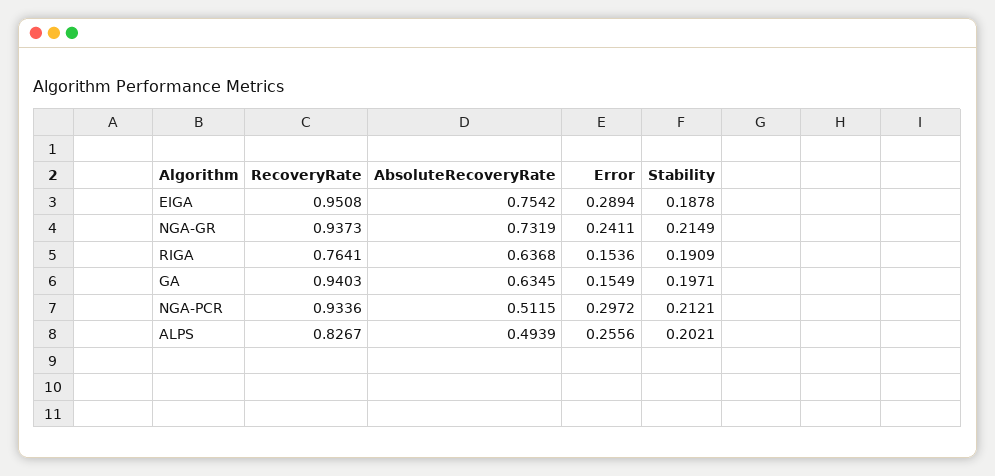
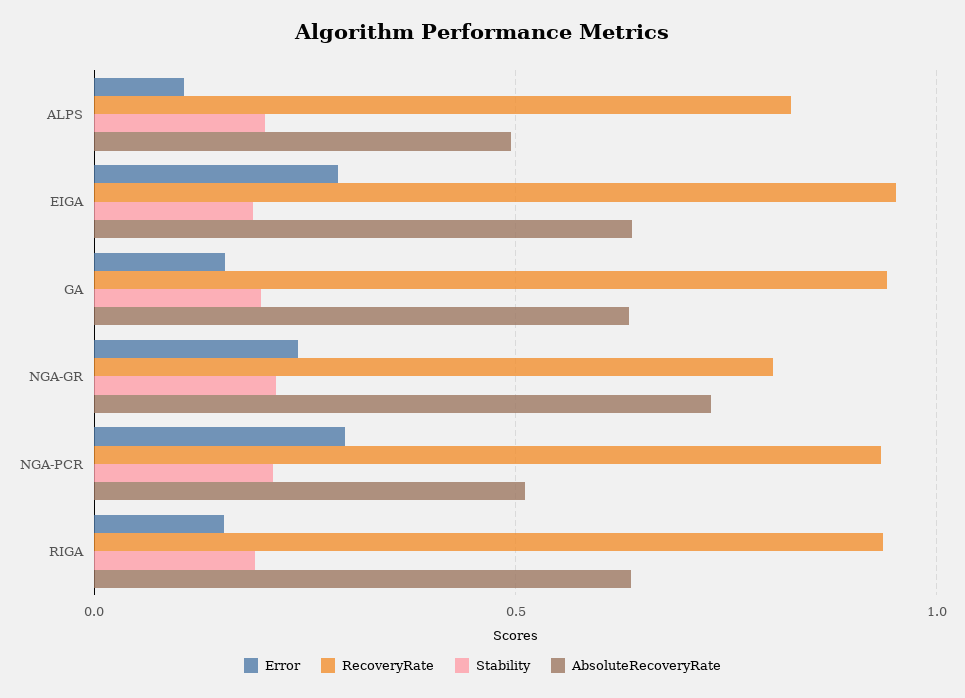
  {
    "RecoveryRate": {
      "EIGA": 0.9508,
-     "NGA-GR": 0.9373,
+     "NGA-GR": 0.8,
-     "RIGA": 0.7641,
+     "RIGA": 0.95,
      "GA": 0.9403,
      "NGA-PCR": 0.9336,
      "ALPS": 0.8267
    },
    "AbsoluteRecoveryRate": {
-     "EIGA": 0.7542,
+     "EIGA": 0.65,
      "NGA-GR": 0.7319,
      "RIGA": 0.6368,
      "GA": 0.6345,
      "NGA-PCR": 0.5115,
      "ALPS": 0.4939
    },
    "Error": {
      "EIGA": 0.2894,
      "NGA-GR": 0.2411,
      "RIGA": 0.1536,
      "GA": 0.1549,
      "NGA-PCR": 0.2972,
-     "ALPS": 0.2556
+     "ALPS": 0.1
    },
    "Stability": {
      "EIGA": 0.1878,
      "NGA-GR": 0.2149,
      "RIGA": 0.1909,
      "GA": 0.1971,
      "NGA-PCR": 0.2121,
      "ALPS": 0.2021
    }
  }

